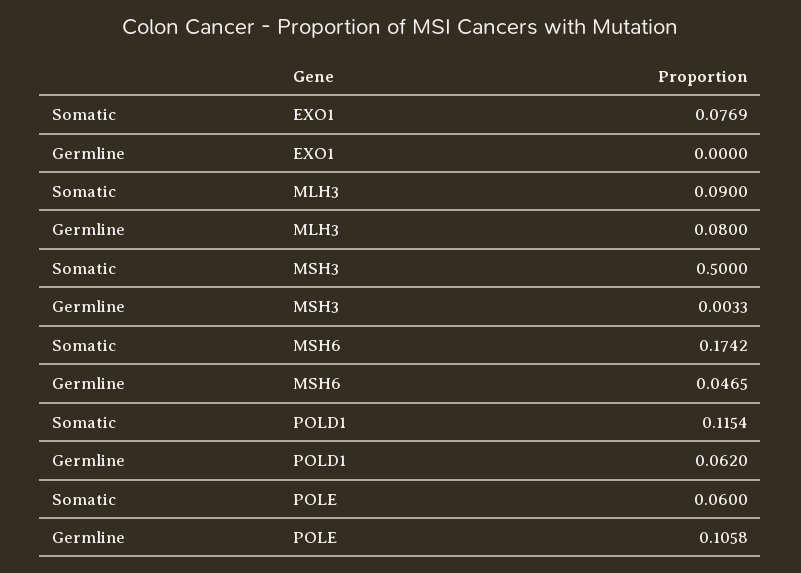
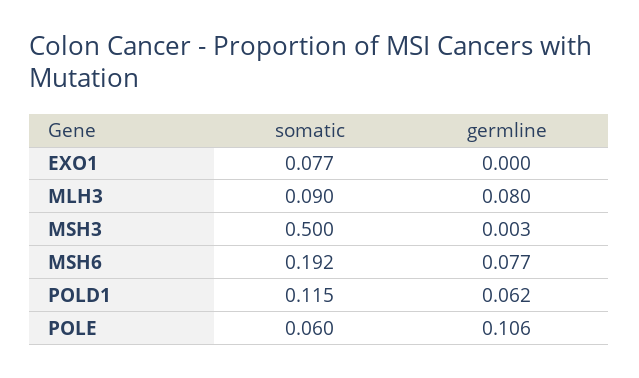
  {
    "Somatic": {
      "EXO1": 0.0769,
      "MLH3": 0.09,
      "MSH3": 0.5,
-     "MSH6": 0.1742,
+     "MSH6": 0.192,
      "POLD1": 0.1154,
      "POLE": 0.06
    },
    "Germline": {
      "EXO1": 0,
      "MLH3": 0.08,
      "MSH3": 0.0033,
-     "MSH6": 0.0465,
+     "MSH6": 0.077,
      "POLD1": 0.062,
      "POLE": 0.1058
    }
  }

